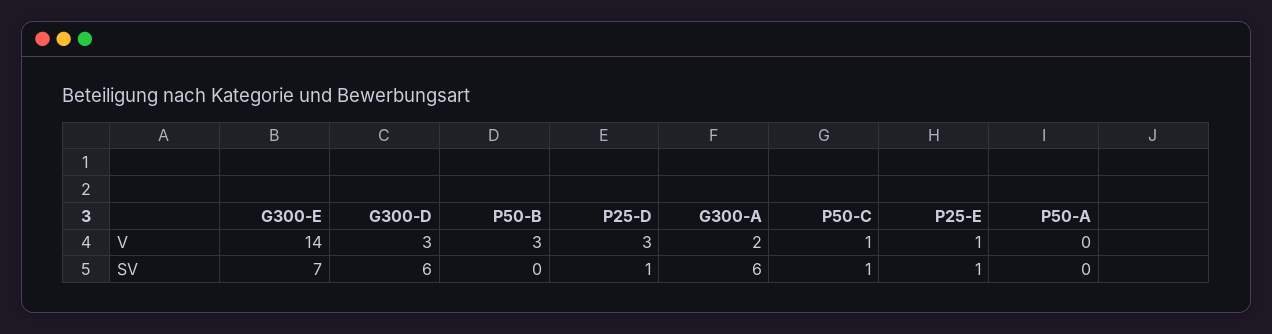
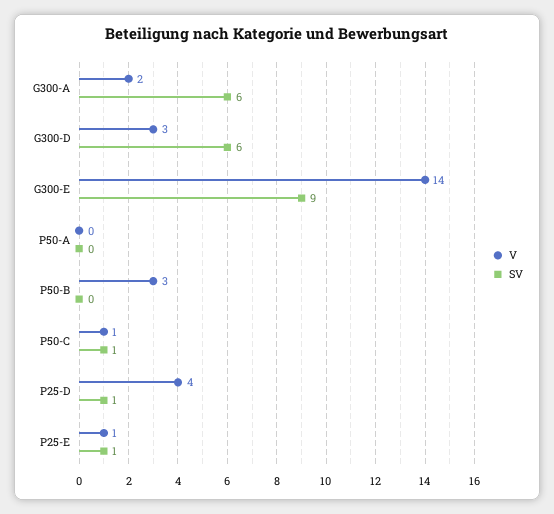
  {
    "V": {
      "G300-E": 14,
      "G300-D": 3,
      "P50-B": 3,
-     "P25-D": 3,
+     "P25-D": 4,
      "G300-A": 2,
      "P50-C": 1,
      "P25-E": 1,
      "P50-A": 0
    },
    "SV": {
-     "G300-E": 7,
+     "G300-E": 9,
      "G300-D": 6,
      "P50-B": 0,
      "P25-D": 1,
      "G300-A": 6,
      "P50-C": 1,
      "P25-E": 1,
      "P50-A": 0
    }
  }

